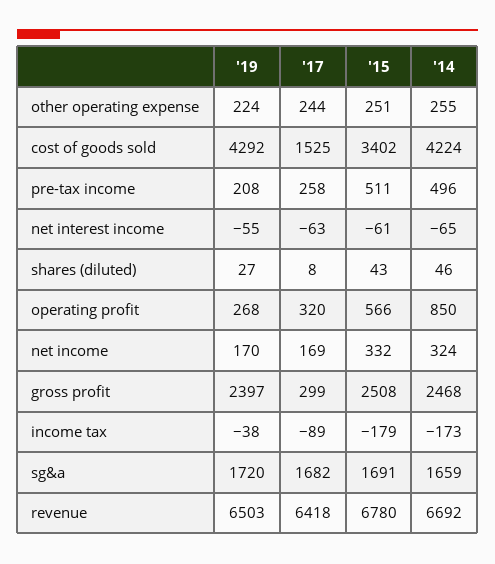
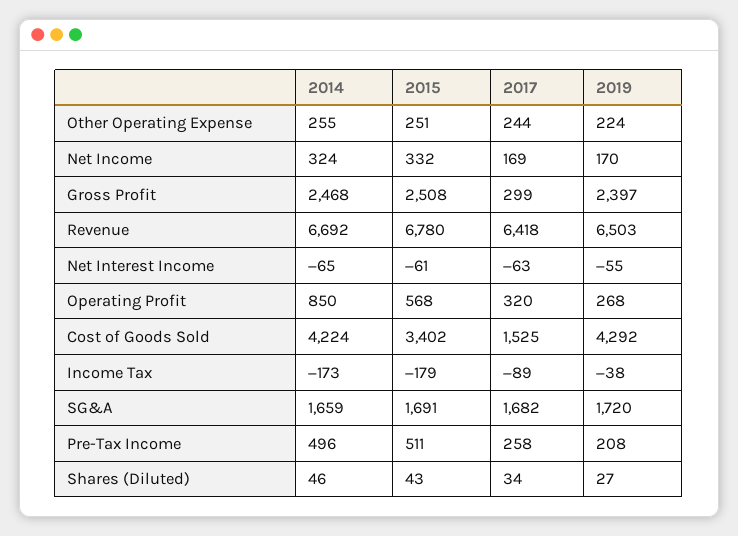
  {
    "'19": {
      "other operating expense": 224,
      "cost of goods sold": 4292,
      "pre-tax income": 208,
      "net interest income": -55,
      "shares (diluted)": 27,
      "operating profit": 268,
      "net income": 170,
      "gross profit": 2397,
      "income tax": -38,
      "sg&a": 1720,
      "revenue": 6503
    },
    "'17": {
      "other operating expense": 244,
      "cost of goods sold": 1525,
      "pre-tax income": 258,
      "net interest income": -63,
-     "shares (diluted)": 8,
+     "shares (diluted)": 34,
      "operating profit": 320,
      "net income": 169,
      "gross profit": 299,
      "income tax": -89,
      "sg&a": 1682,
      "revenue": 6418
    },
    "'15": {
      "other operating expense": 251,
      "cost of goods sold": 3402,
      "pre-tax income": 511,
      "net interest income": -61,
      "shares (diluted)": 43,
-     "operating profit": 566,
+     "operating profit": 568,
      "net income": 332,
      "gross profit": 2508,
      "income tax": -179,
      "sg&a": 1691,
      "revenue": 6780
    },
    "'14": {
      "other operating expense": 255,
      "cost of goods sold": 4224,
      "pre-tax income": 496,
      "net interest income": -65,
      "shares (diluted)": 46,
      "operating profit": 850,
      "net income": 324,
      "gross profit": 2468,
      "income tax": -173,
      "sg&a": 1659,
      "revenue": 6692
    }
  }

